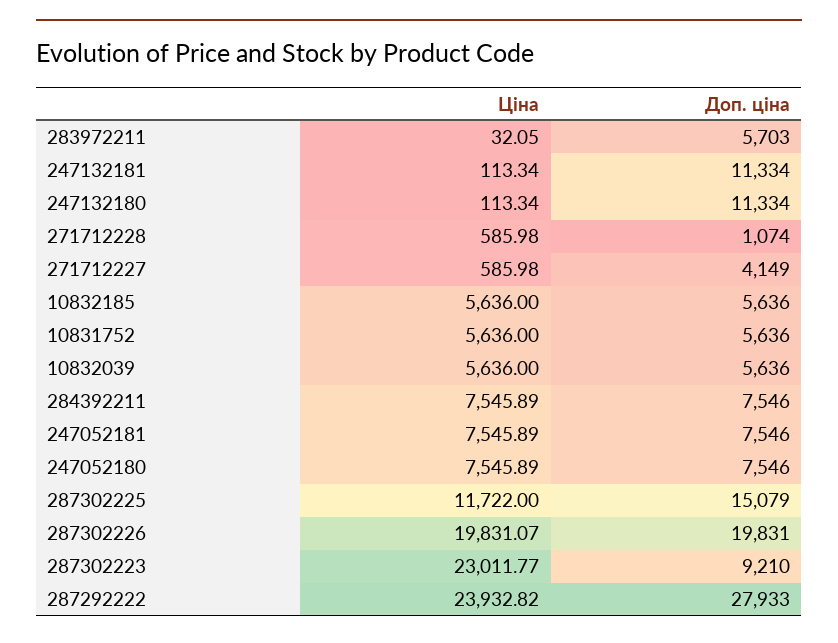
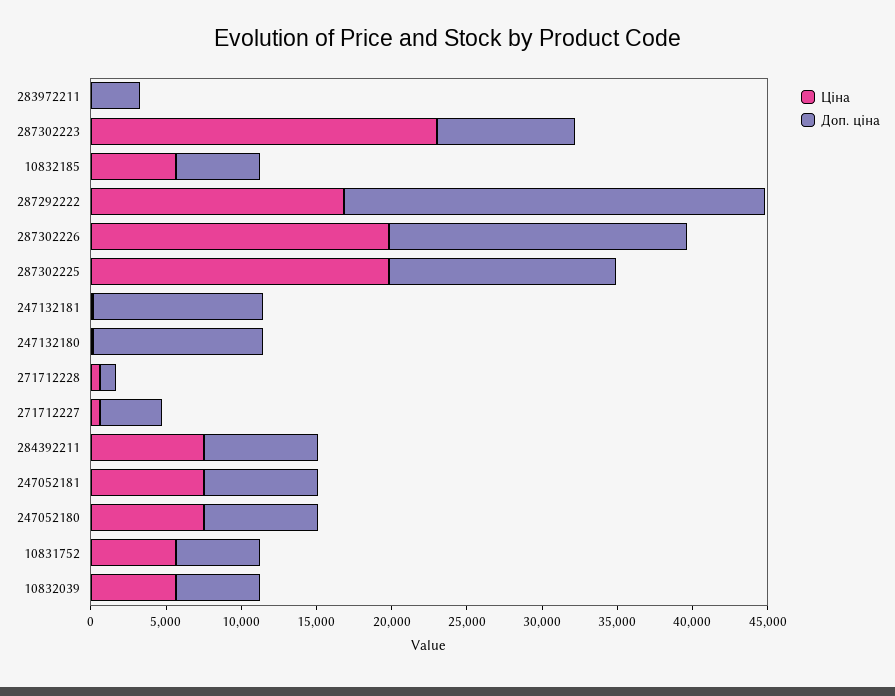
  {
    "Ціна": {
      "283972211": 32.05,
      "247132181": 113.34,
      "247132180": 113.34,
      "271712228": 585.98,
      "271712227": 585.98,
      "10832185": 5636,
      "10831752": 5636,
      "10832039": 5636,
      "284392211": 7545.89,
      "247052181": 7545.89,
      "247052180": 7545.89,
-     "287302225": 11722,
+     "287302225": 20000,
      "287302226": 19831.07,
      "287302223": 23011.77,
-     "287292222": 23932.82
+     "287292222": 17000
    },
    "Доп. ціна": {
-     "283972211": 5703,
+     "283972211": 3000,
      "247132181": 11334,
      "247132180": 11334,
      "271712228": 1074,
      "271712227": 4149,
      "10832185": 5636,
      "10831752": 5636,
      "10832039": 5636,
      "284392211": 7546,
      "247052181": 7546,
      "247052180": 7546,
      "287302225": 15079,
      "287302226": 19831,
      "287302223": 9210,
      "287292222": 27933
    }
  }

